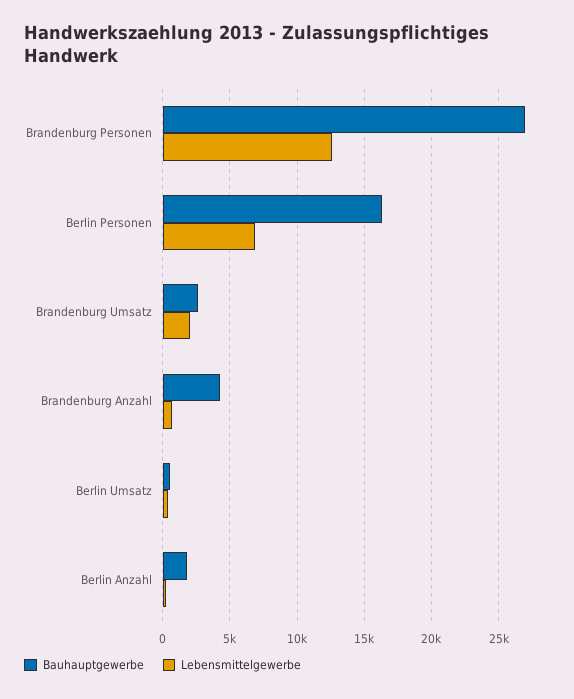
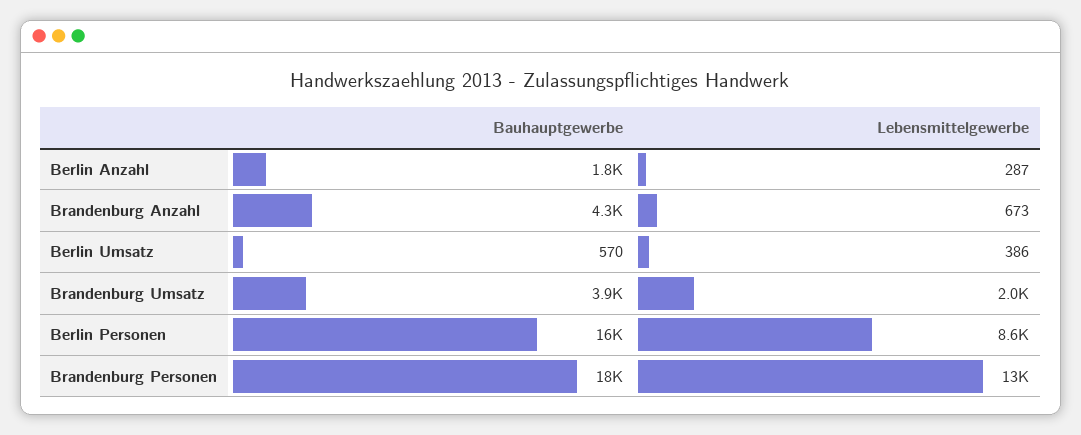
  {
    "Bauhauptgewerbe": {
-     "Brandenburg Personen": 27000,
+     "Brandenburg Personen": 18000,
      "Berlin Personen": 16000,
-     "Brandenburg Umsatz": 2500,
+     "Brandenburg Umsatz": 3900,
      "Brandenburg Anzahl": 4300,
      "Berlin Umsatz": 570,
      "Berlin Anzahl": 1800
    },
    "Lebensmittelgewerbe": {
      "Brandenburg Personen": 13000,
-     "Berlin Personen": 7000,
+     "Berlin Personen": 8600,
      "Brandenburg Umsatz": 2000,
      "Brandenburg Anzahl": 673,
      "Berlin Umsatz": 386,
      "Berlin Anzahl": 287
    }
  }

